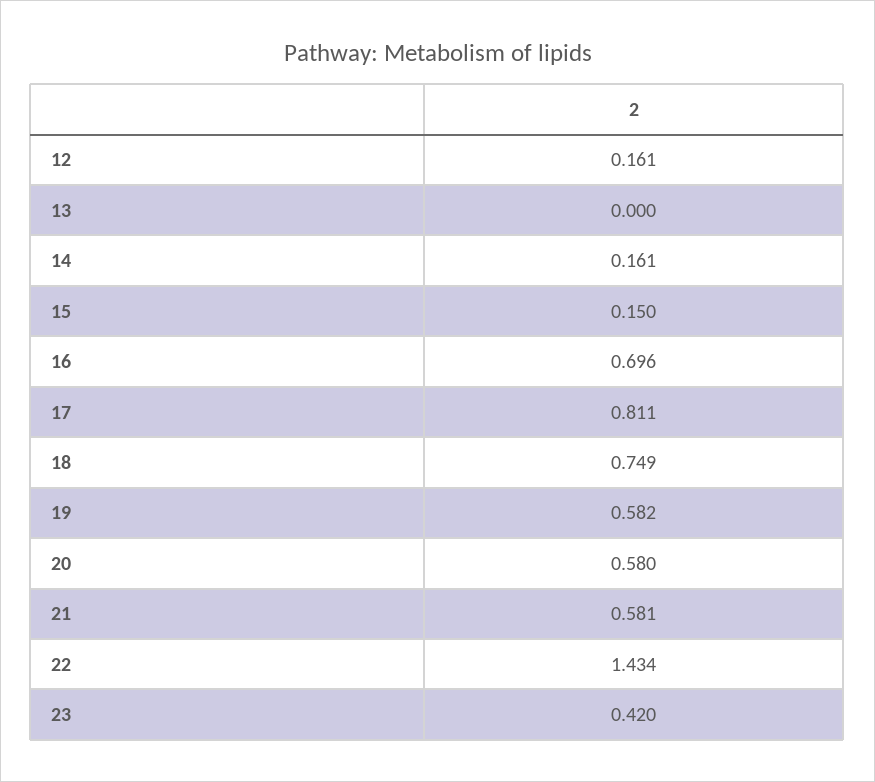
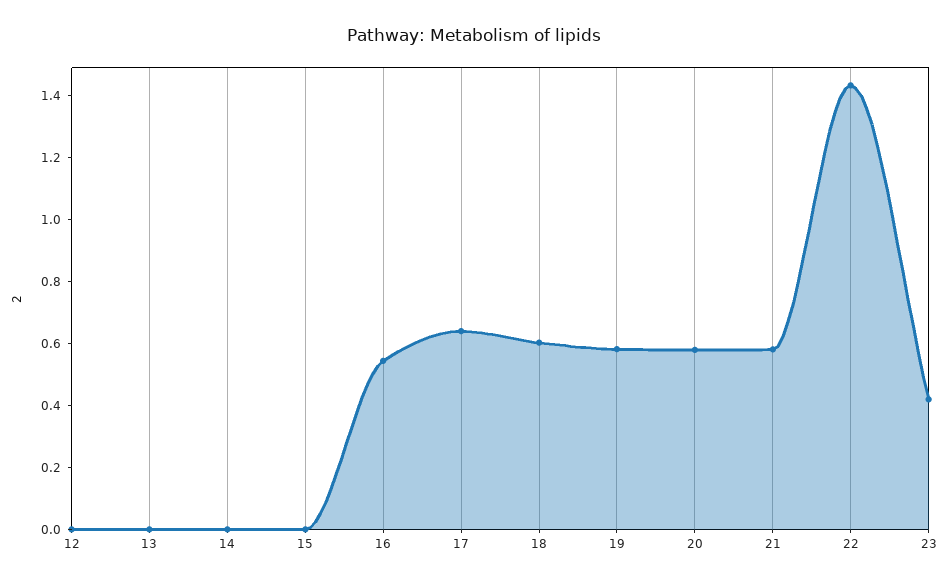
  {
-   "12": 0.161,
+   "12": 0,
    "13": 0,
-   "14": 0.161,
+   "14": 0,
-   "15": 0.15,
+   "15": 0,
-   "16": 0.696,
+   "16": 0.55,
-   "17": 0.811,
+   "17": 0.65,
-   "18": 0.749,
+   "18": 0.6,
    "19": 0.582,
    "20": 0.58,
    "21": 0.581,
    "22": 1.434,
    "23": 0.42
  }

